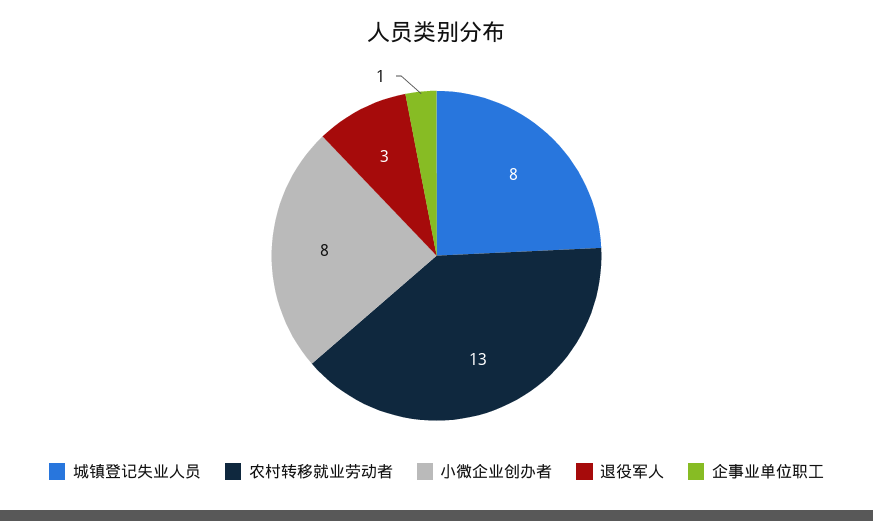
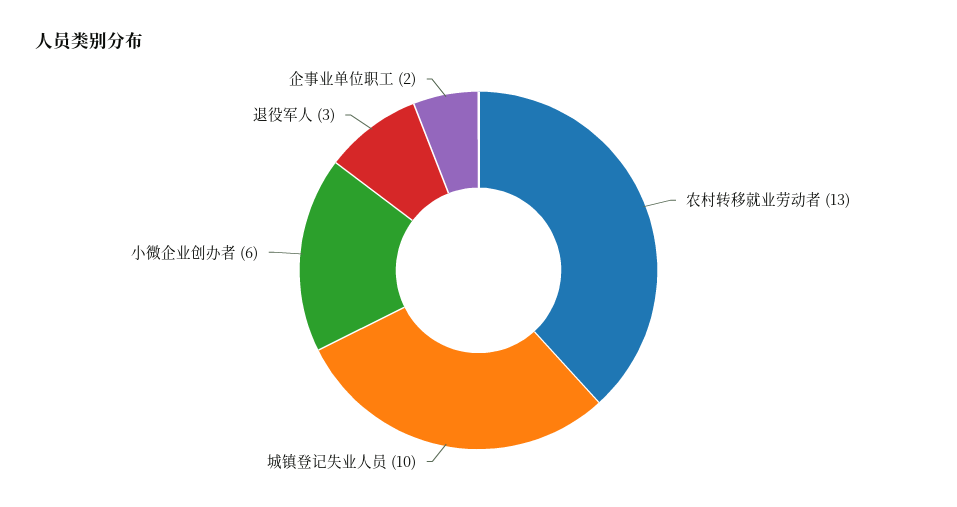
  {
-   "城镇登记失业人员": 8,
+   "城镇登记失业人员": 10,
    "农村转移就业劳动者": 13,
-   "小微企业创办者": 8,
+   "小微企业创办者": 6,
    "退役军人": 3,
-   "企事业单位职工": 1
+   "企事业单位职工": 2
  }

